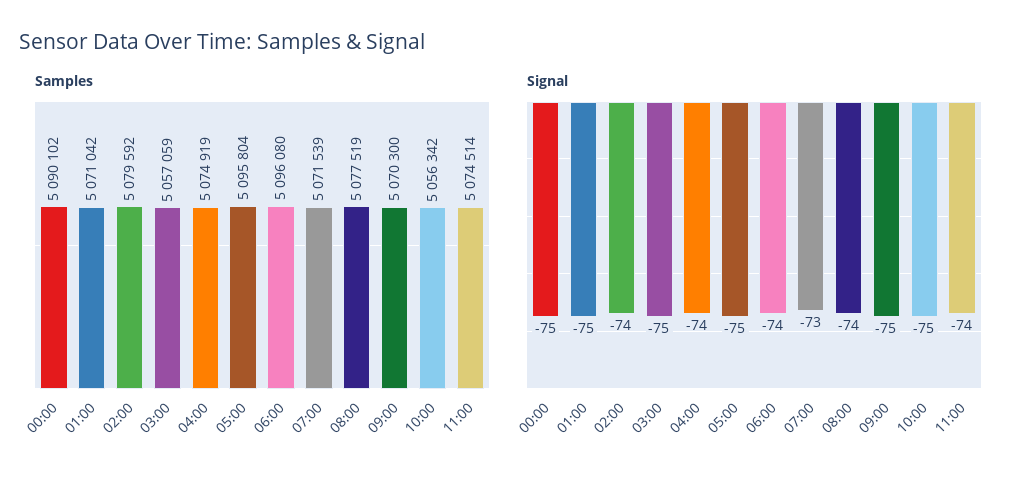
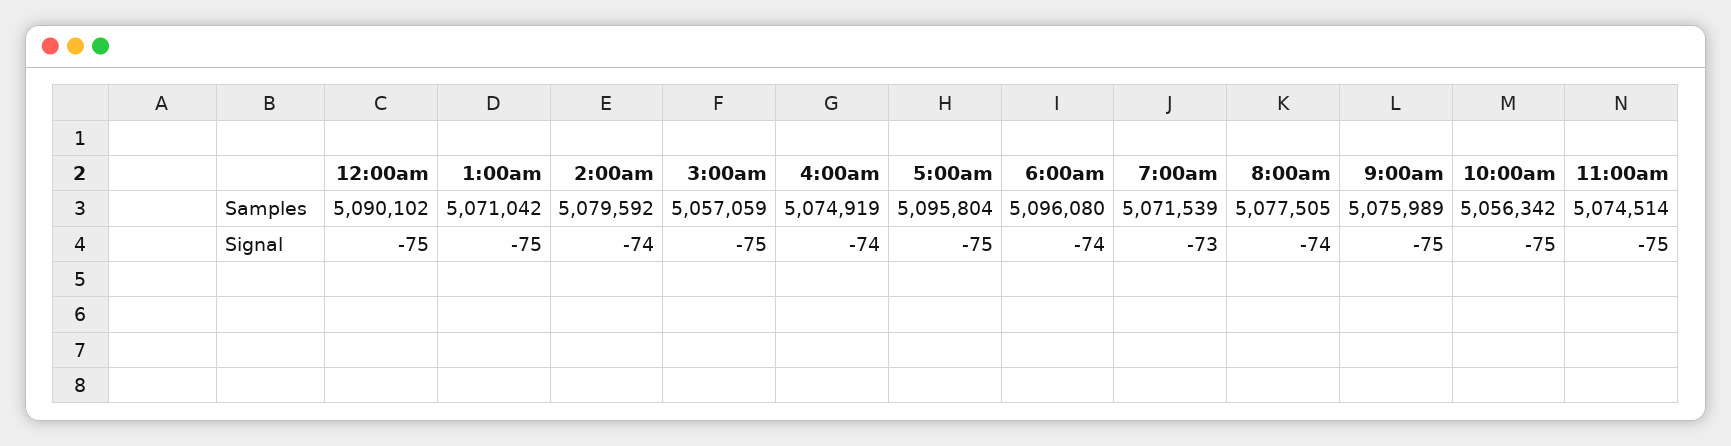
  {
    "Samples": {
      "00:00": 5090102,
      "01:00": 5071042,
      "02:00": 5079592,
      "03:00": 5057059,
      "04:00": 5074919,
      "05:00": 5095804,
      "06:00": 5096080,
      "07:00": 5071539,
-     "08:00": 5077519,
+     "08:00": 5077505,
-     "09:00": 5070300,
+     "09:00": 5075989,
      "10:00": 5056342,
      "11:00": 5074514
    },
    "Signal": {
      "00:00": -75,
      "01:00": -75,
      "02:00": -74,
      "03:00": -75,
      "04:00": -74,
      "05:00": -75,
      "06:00": -74,
      "07:00": -73,
      "08:00": -74,
      "09:00": -75,
      "10:00": -75,
-     "11:00": -74
+     "11:00": -75
    }
  }

